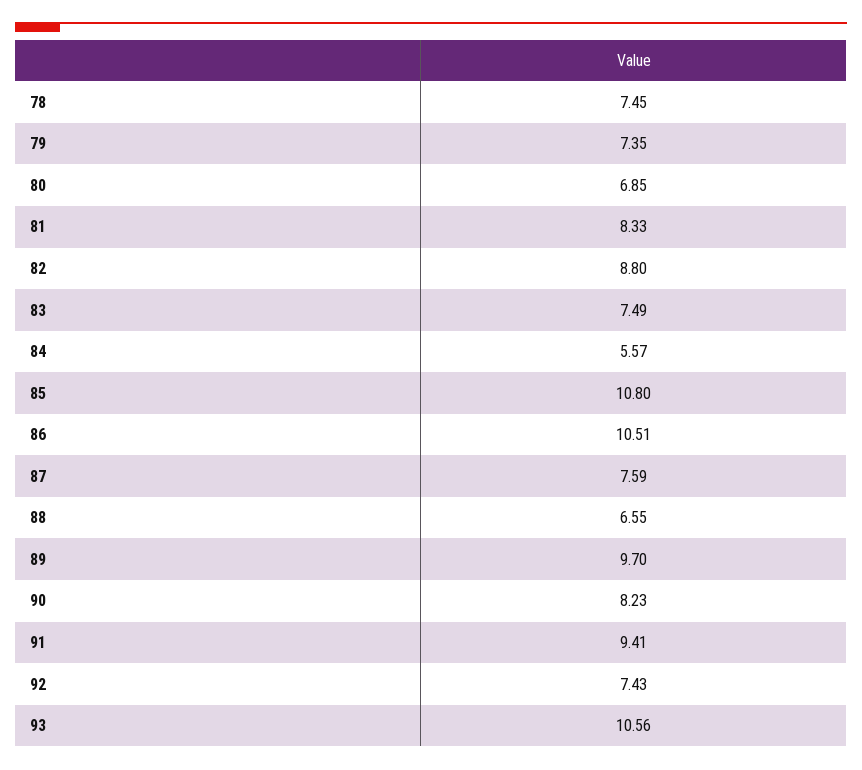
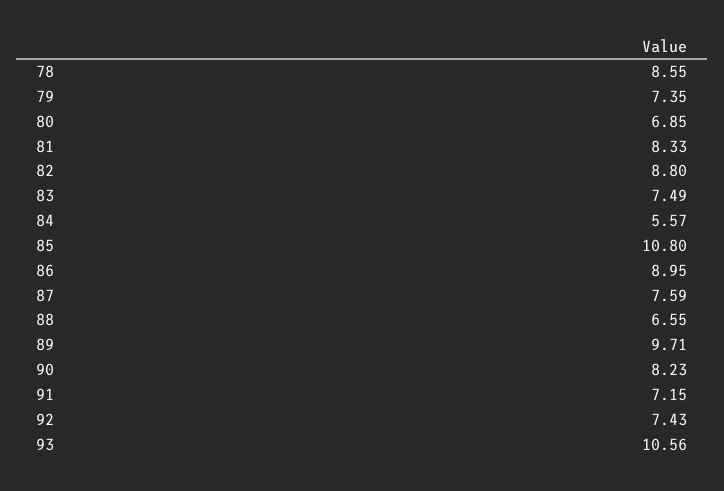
  {
-   "78": 7.45,
+   "78": 8.55,
    "79": 7.35,
    "80": 6.85,
    "81": 8.33,
    "82": 8.8,
    "83": 7.49,
    "84": 5.57,
    "85": 10.8,
-   "86": 10.51,
+   "86": 8.95,
    "87": 7.59,
    "88": 6.55,
-   "89": 9.7,
+   "89": 9.71,
    "90": 8.23,
-   "91": 9.41,
+   "91": 7.15,
    "92": 7.43,
    "93": 10.56
  }

